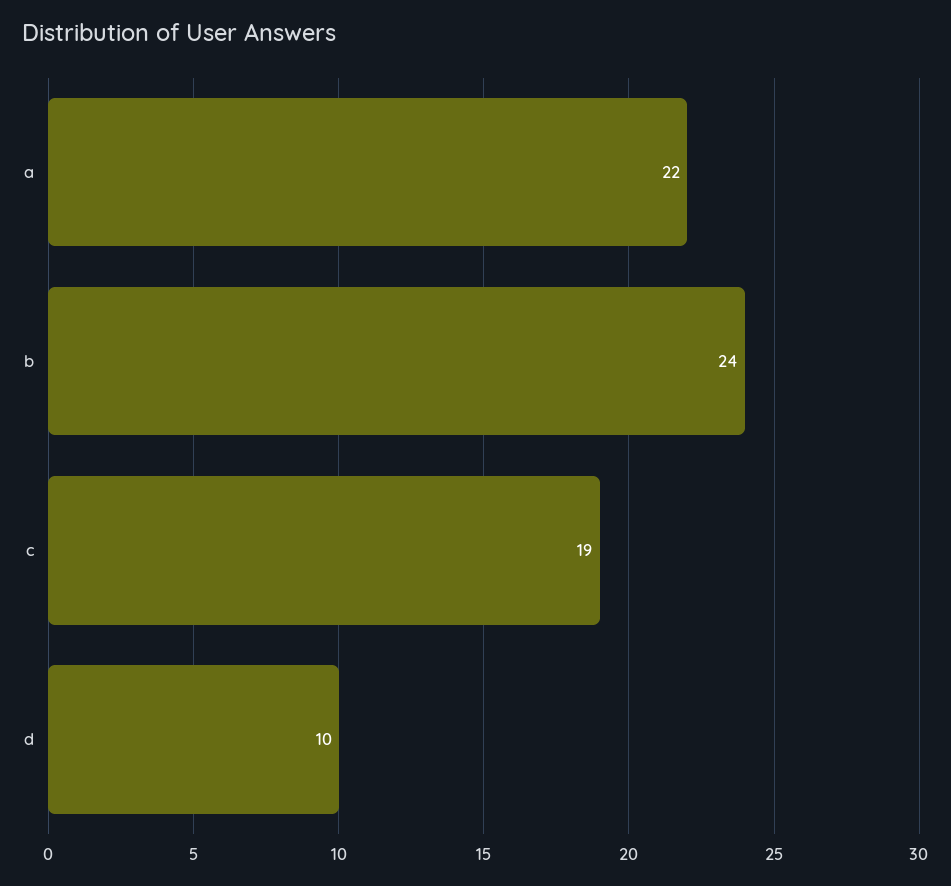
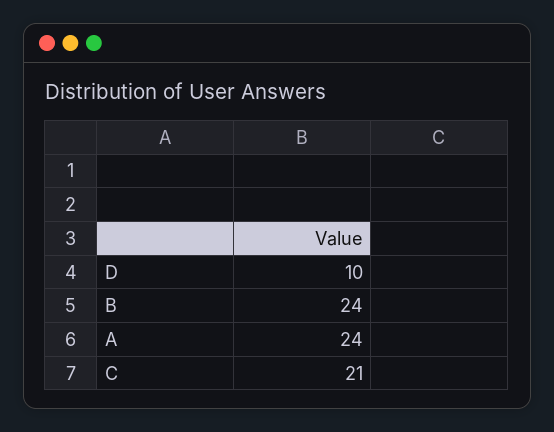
  {
-   "a": 22,
+   "a": 24,
    "b": 24,
-   "c": 19,
+   "c": 21,
    "d": 10
  }

